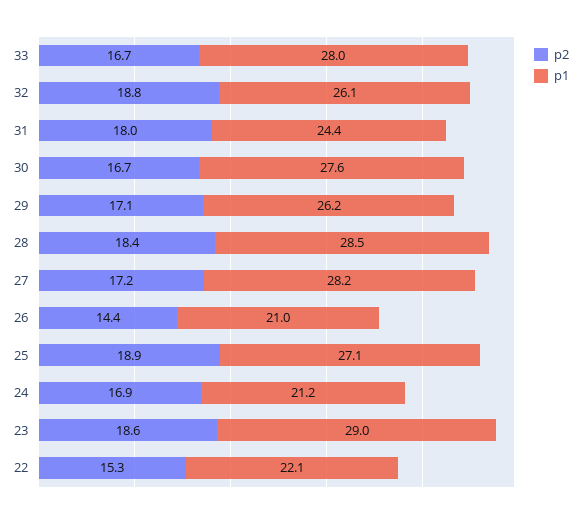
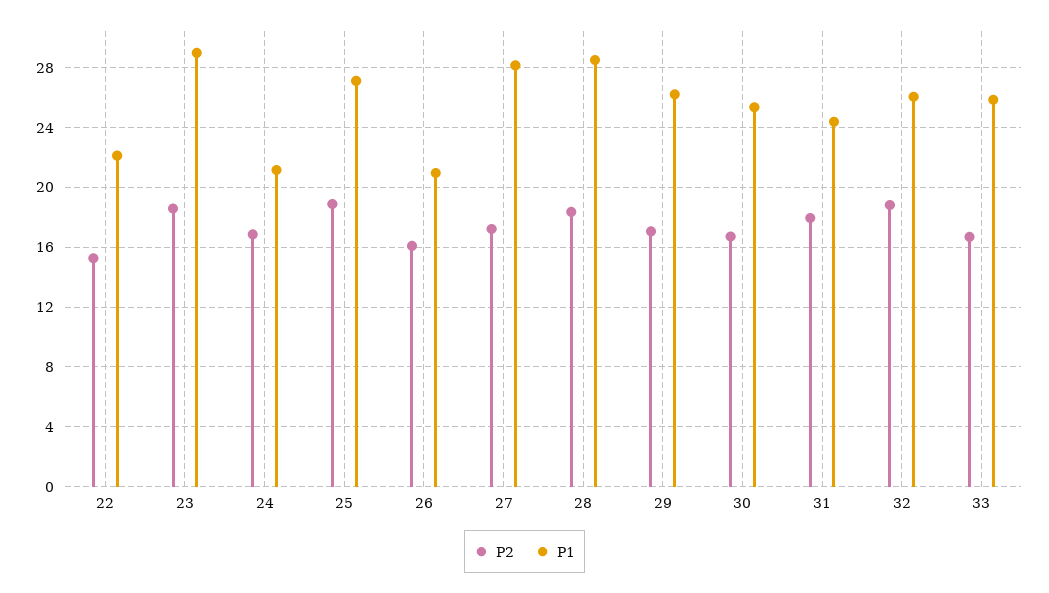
  {
    "p2": {
      "33": 16.7,
      "32": 18.8,
      "31": 18,
      "30": 16.7,
      "29": 17.1,
      "28": 18.4,
      "27": 17.2,
-     "26": 14.4,
+     "26": 16,
      "25": 18.9,
      "24": 16.9,
      "23": 18.6,
      "22": 15.3
    },
    "p1": {
-     "33": 28,
+     "33": 26,
      "32": 26.1,
      "31": 24.4,
-     "30": 27.6,
+     "30": 25.5,
      "29": 26.2,
      "28": 28.5,
      "27": 28.2,
      "26": 21,
      "25": 27.1,
      "24": 21.2,
      "23": 29,
      "22": 22.1
    }
  }

